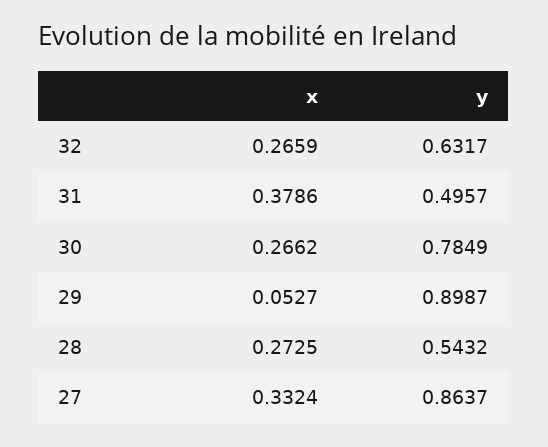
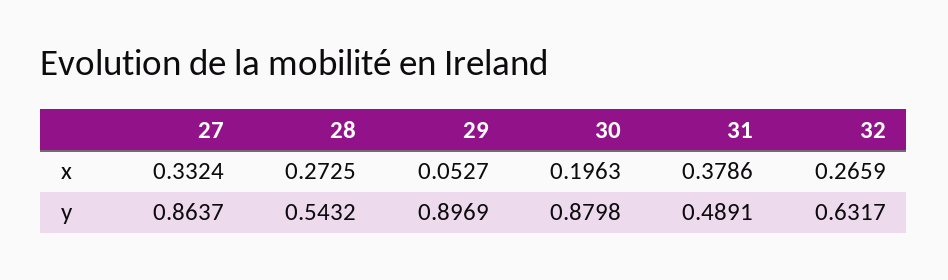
  {
    "x": {
      "32": 0.2659,
      "31": 0.3786,
-     "30": 0.2662,
+     "30": 0.1963,
      "29": 0.0527,
      "28": 0.2725,
      "27": 0.3324
    },
    "y": {
      "32": 0.6317,
-     "31": 0.4957,
+     "31": 0.4891,
-     "30": 0.7849,
+     "30": 0.8798,
-     "29": 0.8987,
+     "29": 0.8969,
      "28": 0.5432,
      "27": 0.8637
    }
  }

